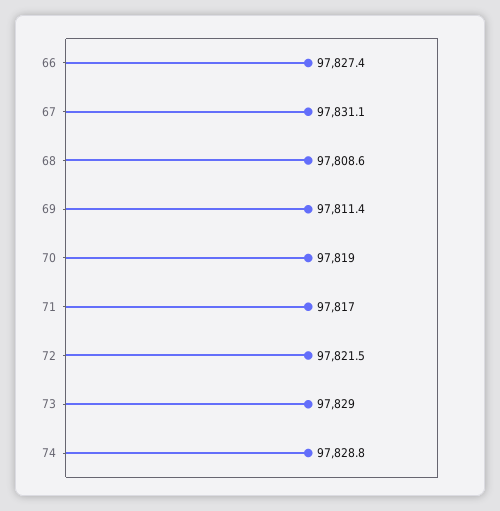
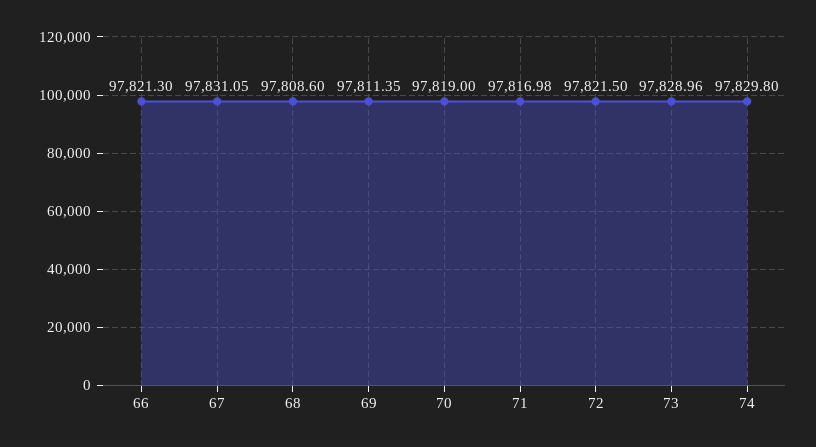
  {
-   "66": 97827.4,
+   "66": 97821.3,
    "67": 97831.05,
    "68": 97808.6,
    "69": 97811.35,
    "70": 97819,
    "71": 97816.98,
    "72": 97821.5,
    "73": 97828.96,
-   "74": 97828.8
+   "74": 97829.8
  }

